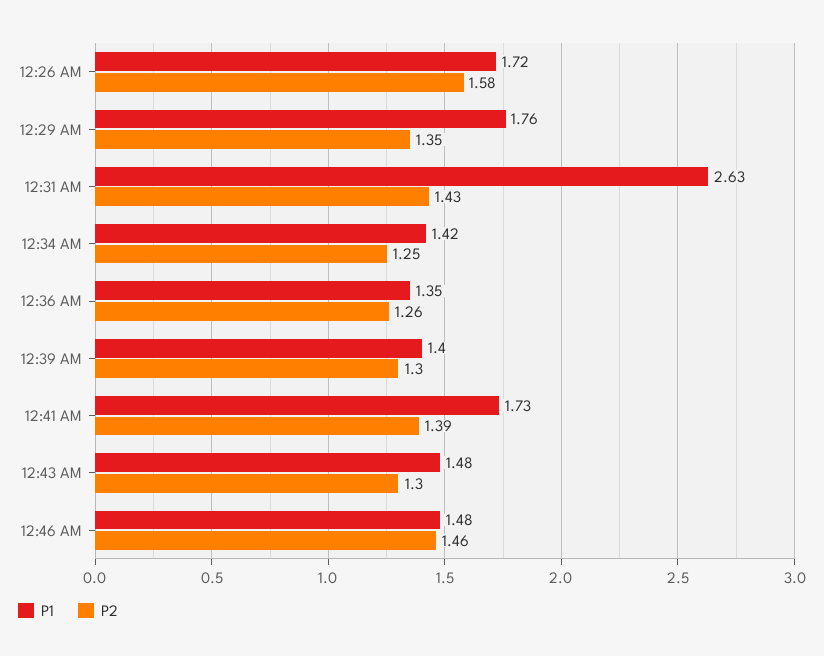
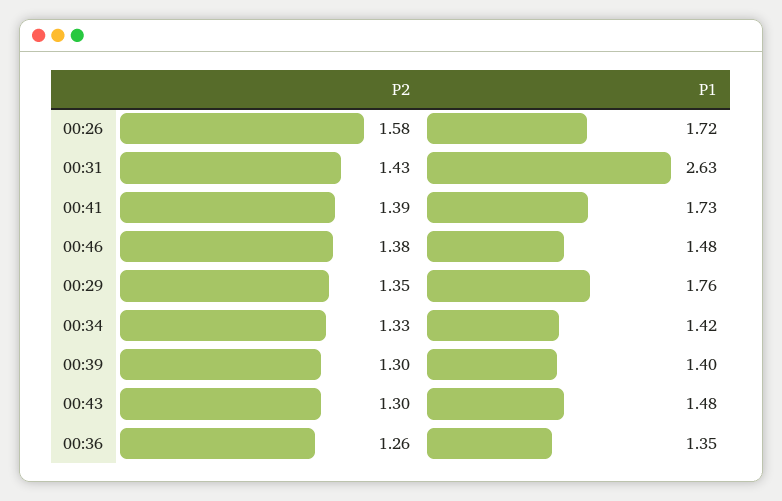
  {
    "P1": {
      "12:26 AM": 1.72,
      "12:29 AM": 1.76,
      "12:31 AM": 2.63,
      "12:34 AM": 1.42,
      "12:36 AM": 1.35,
      "12:39 AM": 1.4,
      "12:41 AM": 1.73,
      "12:43 AM": 1.48,
      "12:46 AM": 1.48
    },
    "P2": {
      "12:26 AM": 1.58,
      "12:29 AM": 1.35,
      "12:31 AM": 1.43,
-     "12:34 AM": 1.25,
+     "12:34 AM": 1.33,
      "12:36 AM": 1.26,
      "12:39 AM": 1.3,
      "12:41 AM": 1.39,
      "12:43 AM": 1.3,
-     "12:46 AM": 1.46
+     "12:46 AM": 1.38
    }
  }

